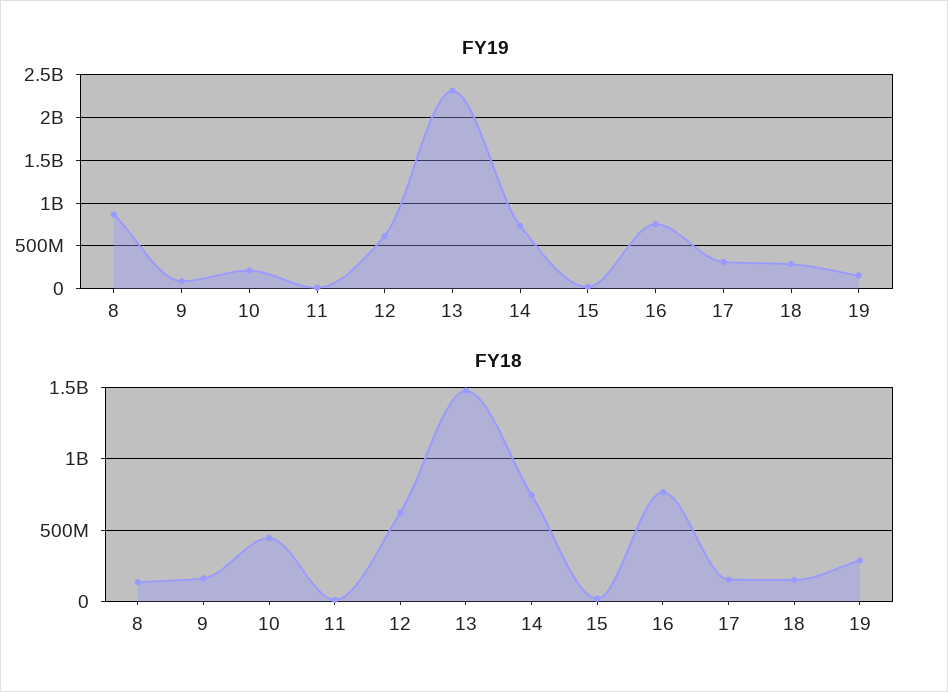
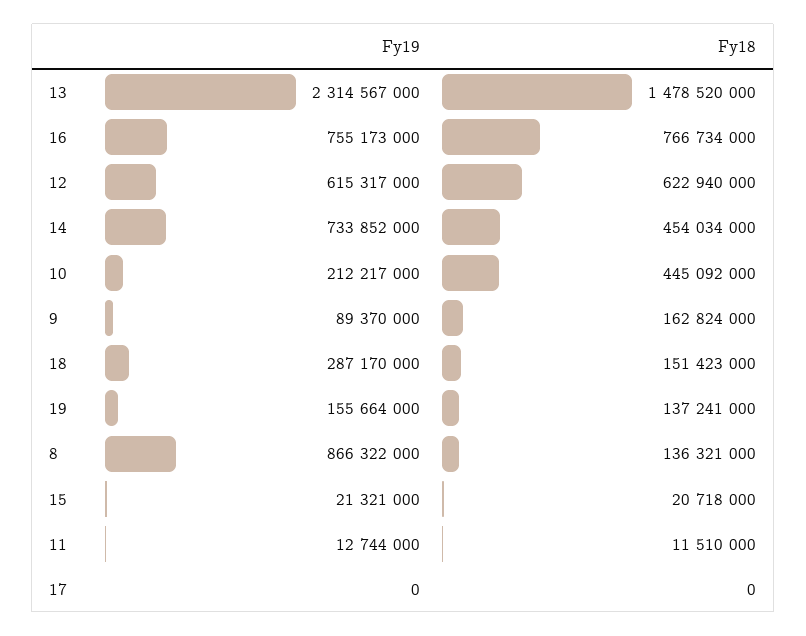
  {
    "FY19": {
      "8": 866322000,
      "9": 89370000,
      "10": 212217000,
      "11": 12744000,
      "12": 615317000,
      "13": 2314567000,
      "14": 733852000,
      "15": 21321000,
      "16": 755173000,
-     "17": 300000000,
+     "17": 0,
      "18": 287170000,
      "19": 155664000
    },
    "FY18": {
      "8": 136321000,
      "9": 162824000,
      "10": 445092000,
      "11": 11510000,
      "12": 622940000,
      "13": 1478520000,
-     "14": 750000000,
+     "14": 454034000,
      "15": 20718000,
      "16": 766734000,
-     "17": 150000000,
+     "17": 0,
      "18": 151423000,
-     "19": 300000000
+     "19": 137241000
    }
  }

